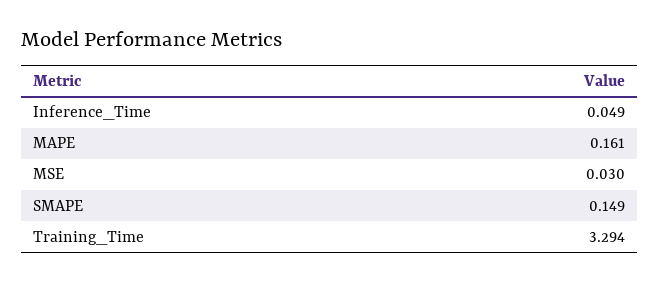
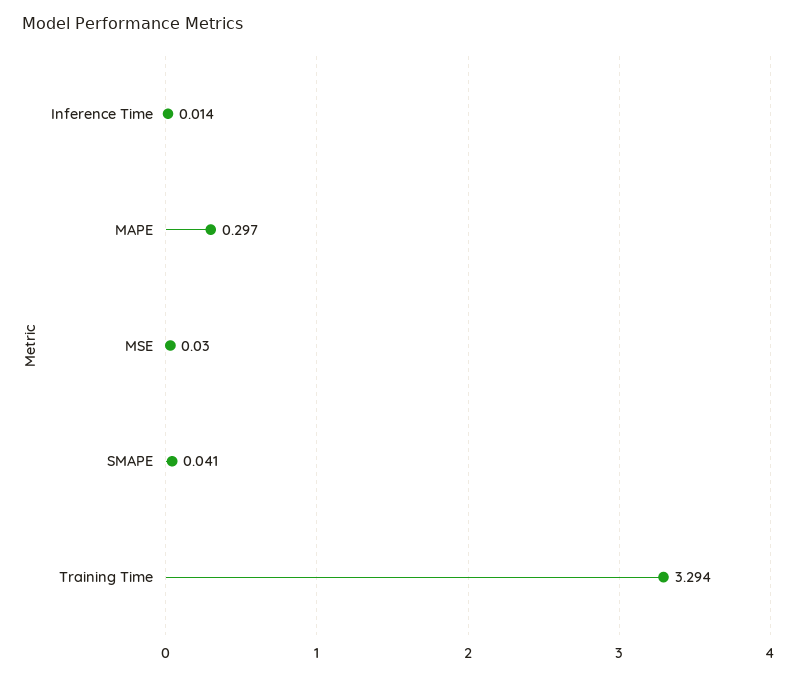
  {
-   "Inference_Time": 0.049,
+   "Inference_Time": 0.014,
-   "MAPE": 0.161,
+   "MAPE": 0.297,
    "MSE": 0.03,
-   "SMAPE": 0.149,
+   "SMAPE": 0.041,
    "Training_Time": 3.294
  }

